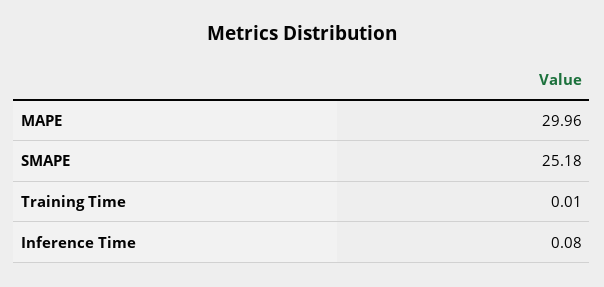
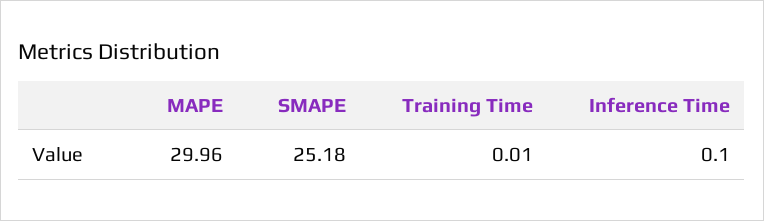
  {
    "MAPE": 29.96,
    "SMAPE": 25.18,
    "Training Time": 0.01,
-   "Inference Time": 0.08
+   "Inference Time": 0.1
  }

